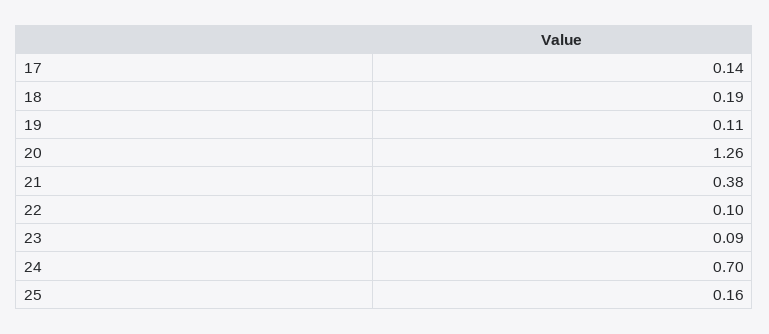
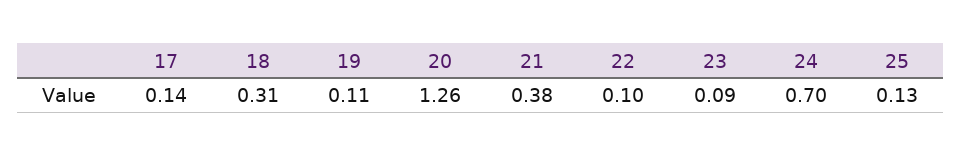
  {
    "17": 0.14,
-   "18": 0.19,
+   "18": 0.31,
    "19": 0.11,
    "20": 1.26,
    "21": 0.38,
    "22": 0.1,
    "23": 0.09,
    "24": 0.7,
-   "25": 0.16
+   "25": 0.13
  }

